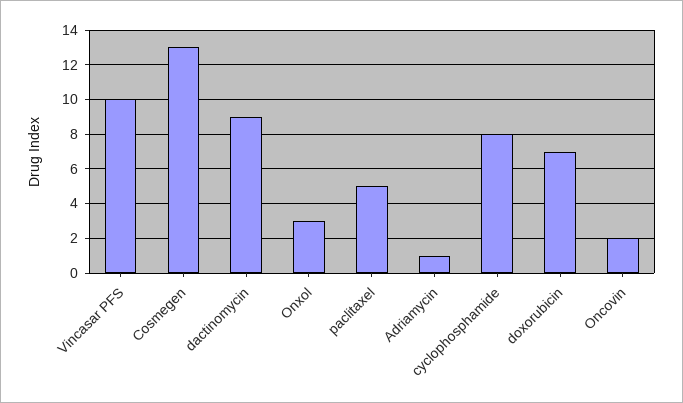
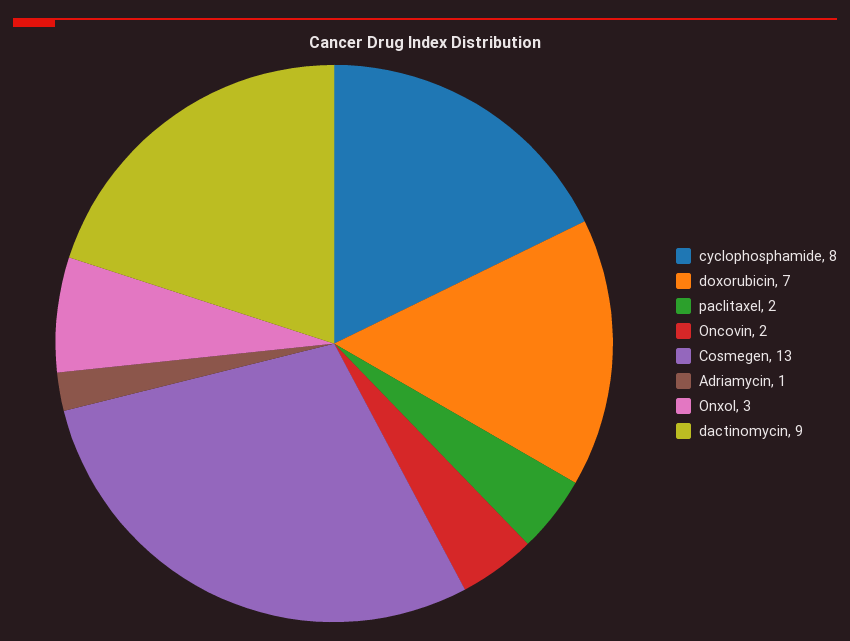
  {
-   "Vincasar PFS": 10,
    "Cosmegen": 13,
    "dactinomycin": 9,
    "Onxol": 3,
-   "paclitaxel": 5,
+   "paclitaxel": 2,
    "Adriamycin": 1,
    "cyclophosphamide": 8,
    "doxorubicin": 7,
    "Oncovin": 2
  }

